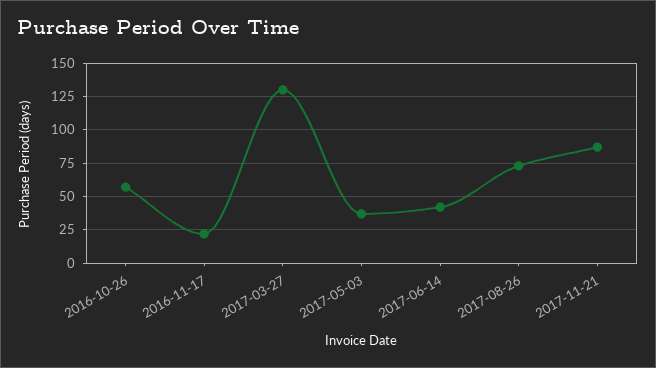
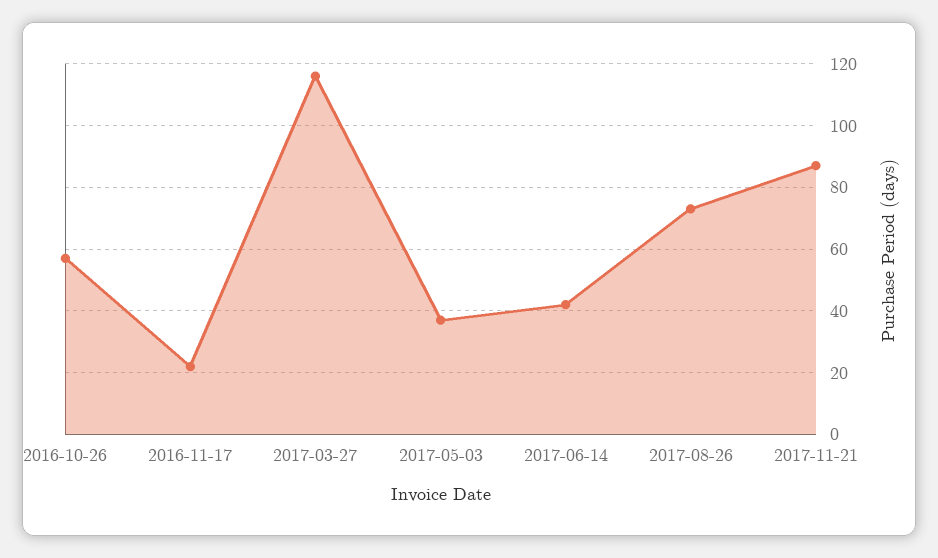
  {
    "2016-10-26": 55,
    "2016-11-17": 20,
-   "2017-03-27": 130,
+   "2017-03-27": 115,
    "2017-05-03": 35,
    "2017-06-14": 40,
    "2017-08-26": 75,
    "2017-11-21": 85
  }

